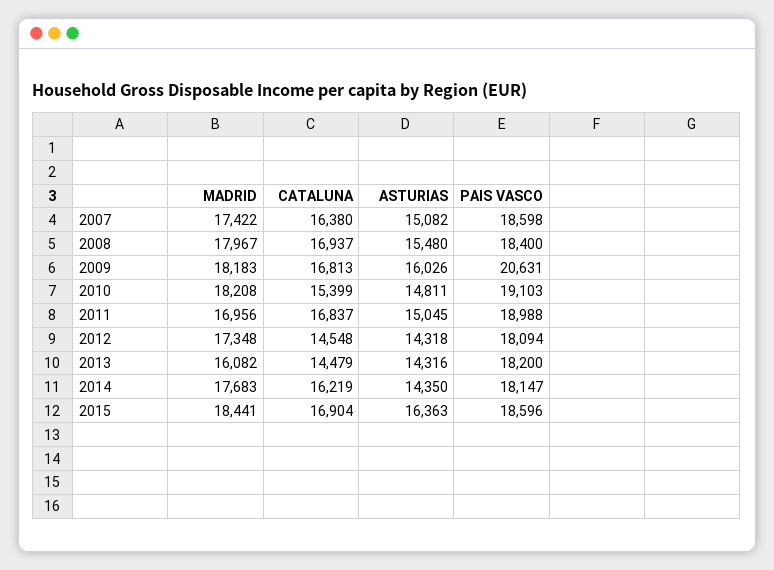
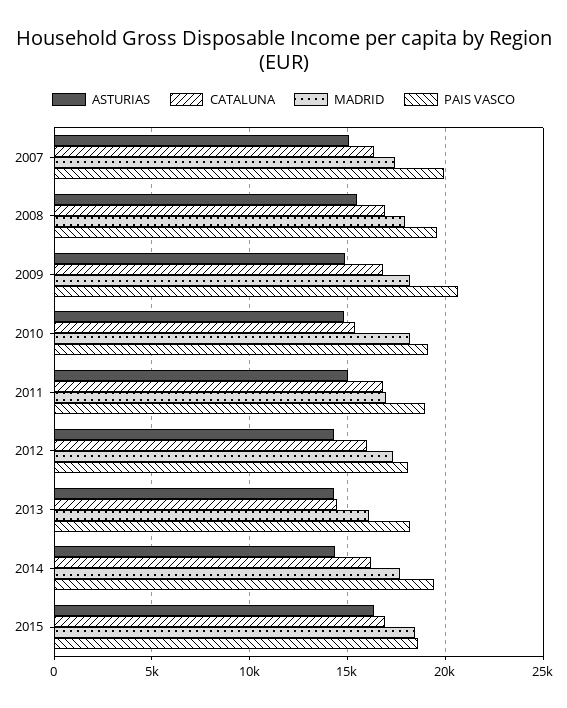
  {
    "MADRID": {
      "2007": 17422,
      "2008": 17967,
      "2009": 18183,
      "2010": 18208,
      "2011": 16956,
      "2012": 17348,
      "2013": 16082,
      "2014": 17683,
      "2015": 18441
    },
    "CATALUNA": {
      "2007": 16380,
      "2008": 16937,
      "2009": 16813,
      "2010": 15399,
      "2011": 16837,
-     "2012": 14548,
+     "2012": 16000,
      "2013": 14479,
      "2014": 16219,
      "2015": 16904
    },
    "ASTURIAS": {
      "2007": 15082,
      "2008": 15480,
-     "2009": 16026,
+     "2009": 15000,
      "2010": 14811,
      "2011": 15045,
      "2012": 14318,
      "2013": 14316,
      "2014": 14350,
      "2015": 16363
    },
    "PAIS VASCO": {
-     "2007": 18598,
+     "2007": 20000,
-     "2008": 18400,
+     "2008": 19500,
      "2009": 20631,
      "2010": 19103,
      "2011": 18988,
      "2012": 18094,
      "2013": 18200,
-     "2014": 18147,
+     "2014": 19500,
      "2015": 18596
    }
  }

